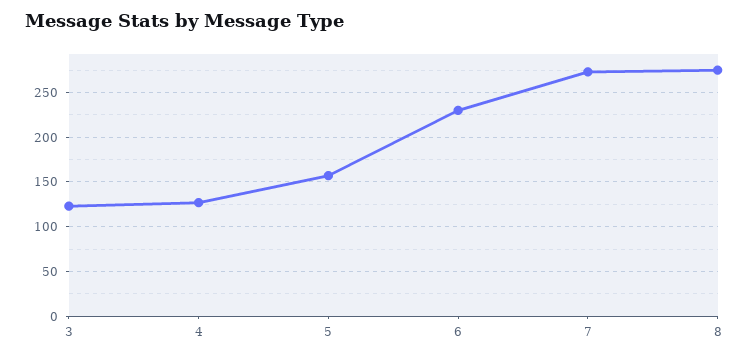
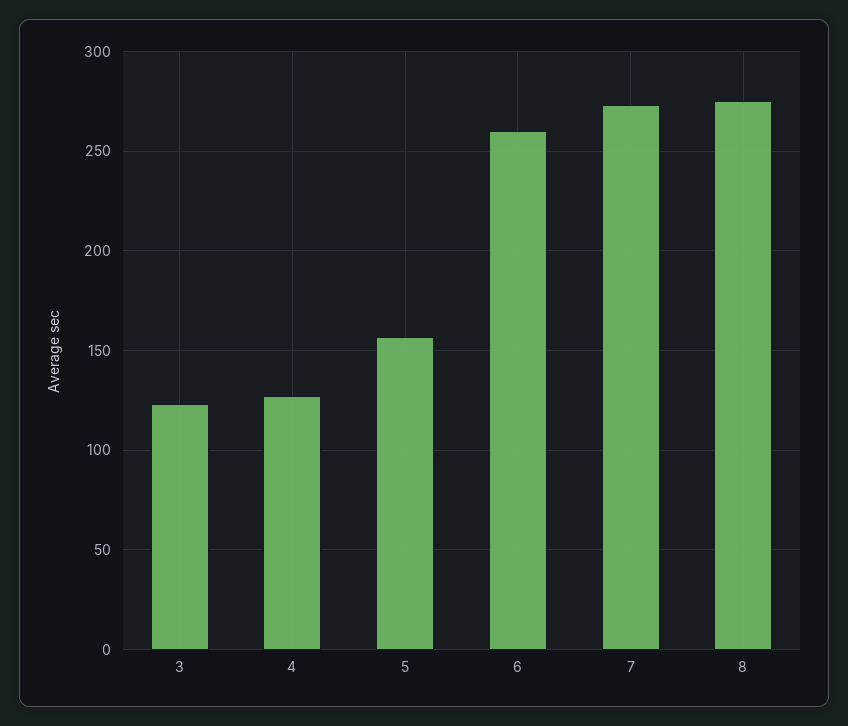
  {
    "3": 125,
    "4": 125,
    "5": 155,
-   "6": 230,
+   "6": 260,
    "7": 275,
    "8": 275
  }

